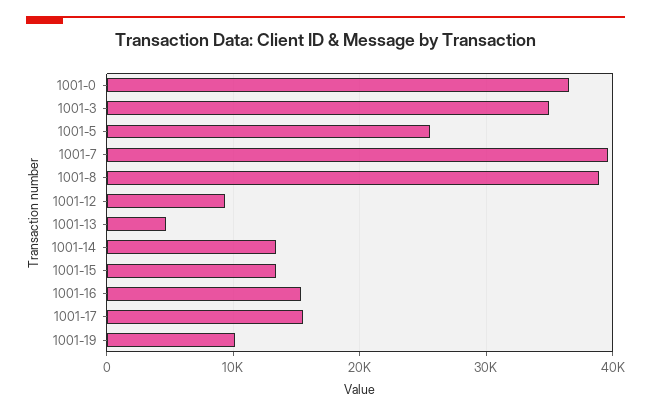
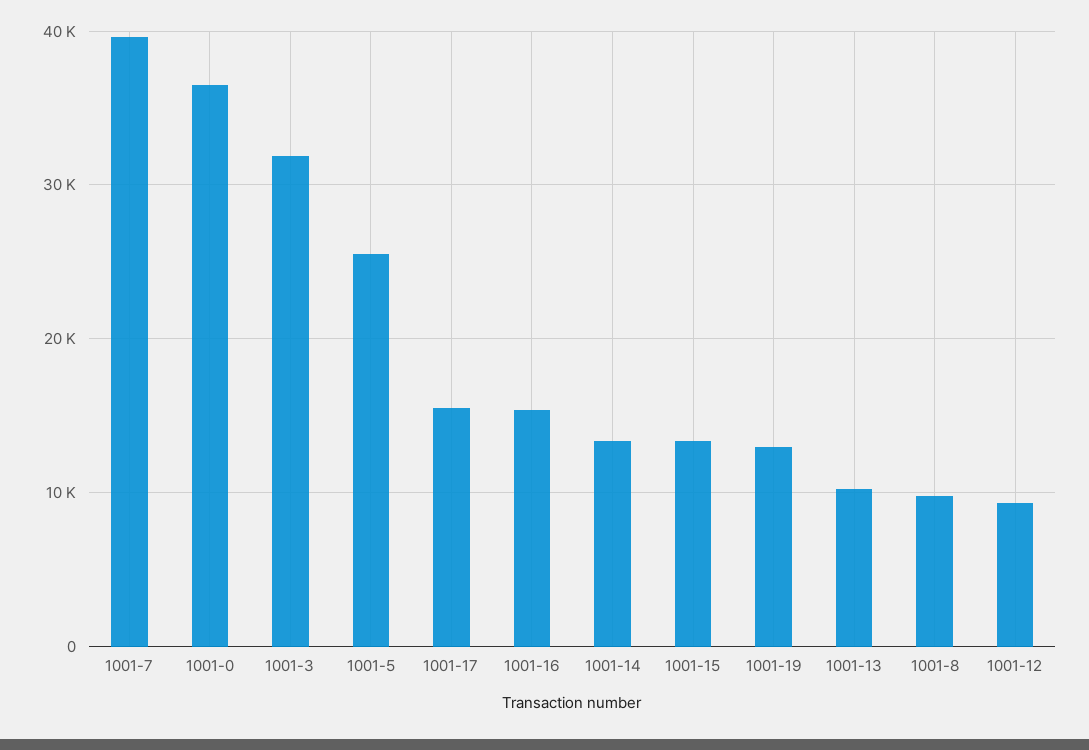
  {
    "1001-0": 37000,
-   "1001-3": 35000,
+   "1001-3": 32000,
    "1001-5": 26000,
    "1001-7": 40000,
-   "1001-8": 39000,
+   "1001-8": 10000,
    "1001-12": 9000,
-   "1001-13": 5000,
+   "1001-13": 10000,
    "1001-14": 13000,
    "1001-15": 13000,
    "1001-16": 15000,
    "1001-17": 16000,
-   "1001-19": 10000
+   "1001-19": 13000
  }

